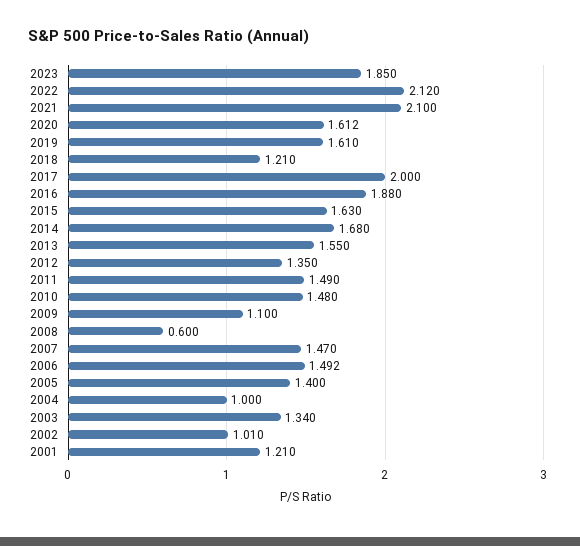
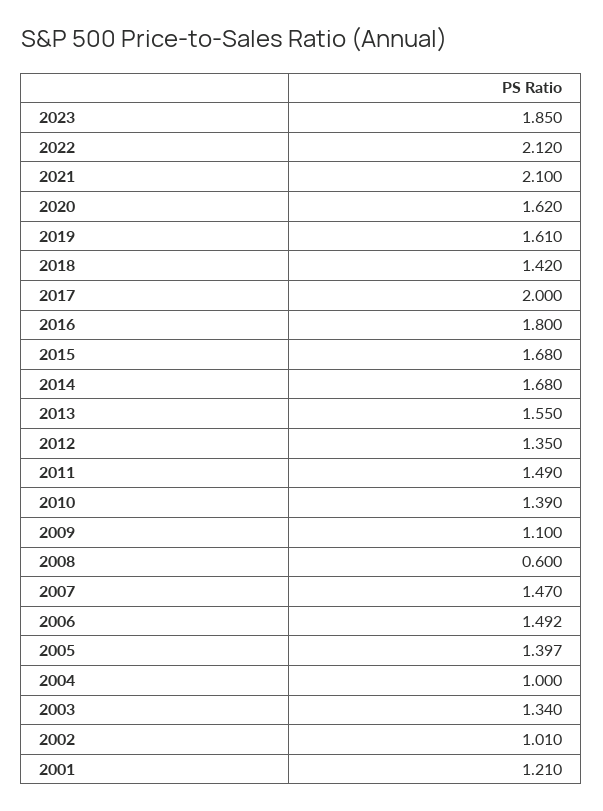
  {
    "2023": 1.85,
    "2022": 2.12,
    "2021": 2.1,
-   "2020": 1.612,
+   "2020": 1.62,
    "2019": 1.61,
-   "2018": 1.21,
+   "2018": 1.42,
    "2017": 2,
-   "2016": 1.88,
+   "2016": 1.8,
-   "2015": 1.63,
+   "2015": 1.68,
    "2014": 1.68,
    "2013": 1.55,
    "2012": 1.35,
    "2011": 1.49,
-   "2010": 1.48,
+   "2010": 1.39,
    "2009": 1.1,
    "2008": 0.6,
    "2007": 1.47,
    "2006": 1.492,
-   "2005": 1.4,
+   "2005": 1.397,
    "2004": 1,
    "2003": 1.34,
    "2002": 1.01,
    "2001": 1.21
  }

